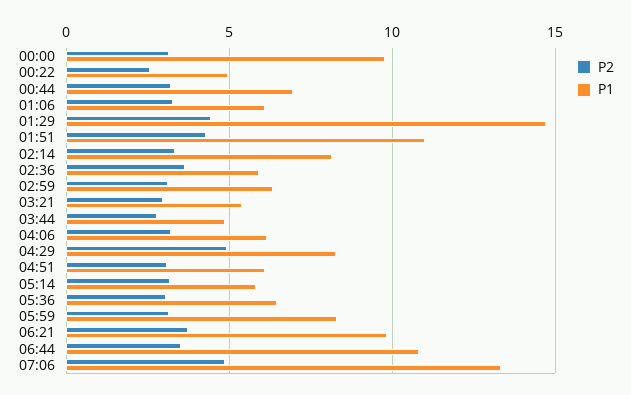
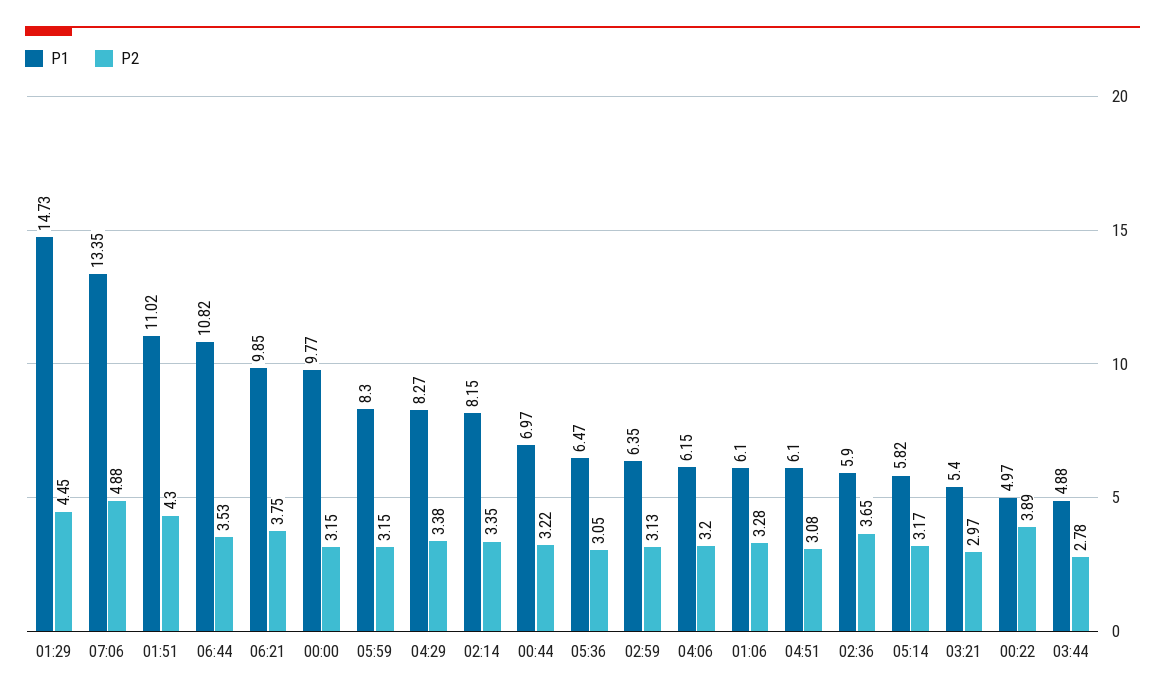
  {
    "P2": {
      "00:00": 3.15,
-     "00:22": 2.5,
+     "00:22": 3.89,
      "00:44": 3.22,
      "01:06": 3.28,
      "01:29": 4.45,
      "01:51": 4.3,
      "02:14": 3.35,
      "02:36": 3.65,
      "02:59": 3.13,
      "03:21": 2.97,
      "03:44": 2.78,
      "04:06": 3.2,
-     "04:29": 5,
+     "04:29": 3.38,
      "04:51": 3.08,
      "05:14": 3.17,
      "05:36": 3.05,
      "05:59": 3.15,
      "06:21": 3.75,
      "06:44": 3.53,
      "07:06": 4.88
    },
    "P1": {
      "00:00": 9.77,
      "00:22": 4.97,
      "00:44": 6.97,
      "01:06": 6.1,
      "01:29": 14.73,
      "01:51": 11.02,
      "02:14": 8.15,
      "02:36": 5.9,
      "02:59": 6.35,
      "03:21": 5.4,
      "03:44": 4.88,
      "04:06": 6.15,
      "04:29": 8.27,
      "04:51": 6.1,
      "05:14": 5.82,
      "05:36": 6.47,
      "05:59": 8.3,
      "06:21": 9.85,
      "06:44": 10.82,
      "07:06": 13.35
    }
  }

